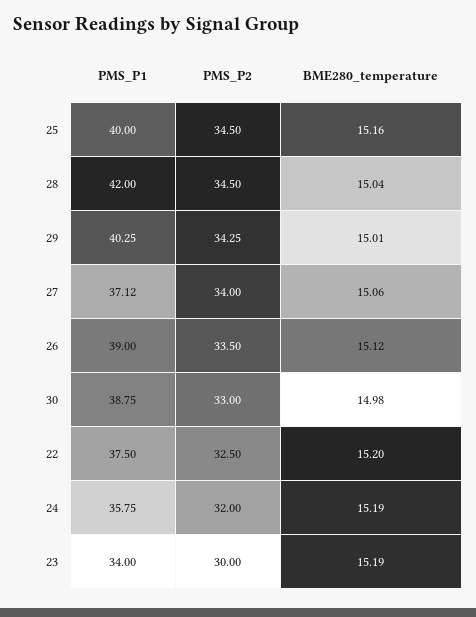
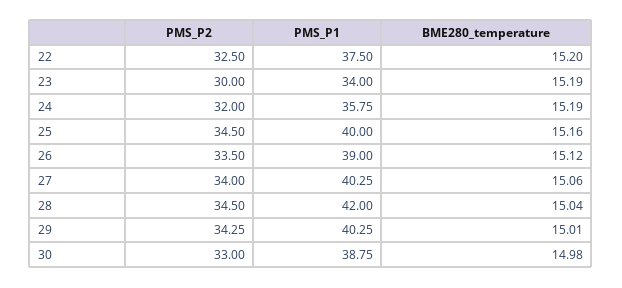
  {
    "PMS_P1": {
      "25": 40,
      "28": 42,
      "29": 40.25,
-     "27": 37.12,
+     "27": 40.25,
      "26": 39,
      "30": 38.75,
      "22": 37.5,
      "24": 35.75,
      "23": 34
    },
    "PMS_P2": {
      "25": 34.5,
      "28": 34.5,
      "29": 34.25,
      "27": 34,
      "26": 33.5,
      "30": 33,
      "22": 32.5,
      "24": 32,
      "23": 30
    },
    "BME280_temperature": {
      "25": 15.16,
      "28": 15.04,
      "29": 15.01,
      "27": 15.06,
      "26": 15.12,
      "30": 14.98,
      "22": 15.2,
      "24": 15.19,
      "23": 15.19
    }
  }

